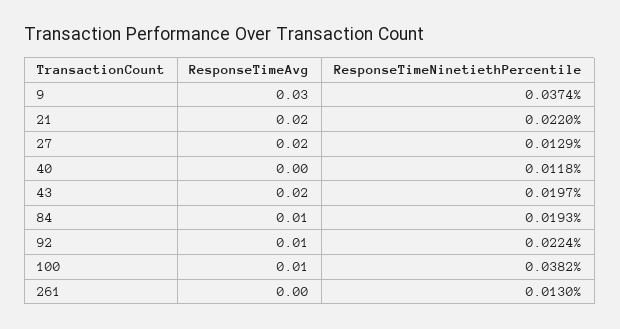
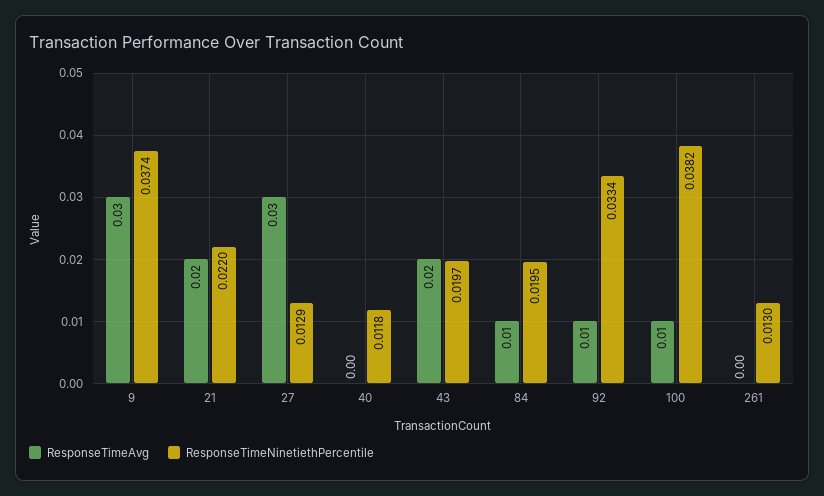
  {
    "ResponseTimeAvg": {
      "9": 0.03,
      "21": 0.02,
-     "27": 0.02,
+     "27": 0.03,
      "40": 0,
      "43": 0.02,
      "84": 0.01,
      "92": 0.01,
      "100": 0.01,
      "261": 0
    },
    "ResponseTimeNinetiethPercentile": {
      "9": 0.0374,
      "21": 0.022,
      "27": 0.0129,
      "40": 0.0118,
      "43": 0.0197,
-     "84": 0.0193,
+     "84": 0.0195,
-     "92": 0.0224,
+     "92": 0.0334,
      "100": 0.0382,
      "261": 0.013
    }
  }

